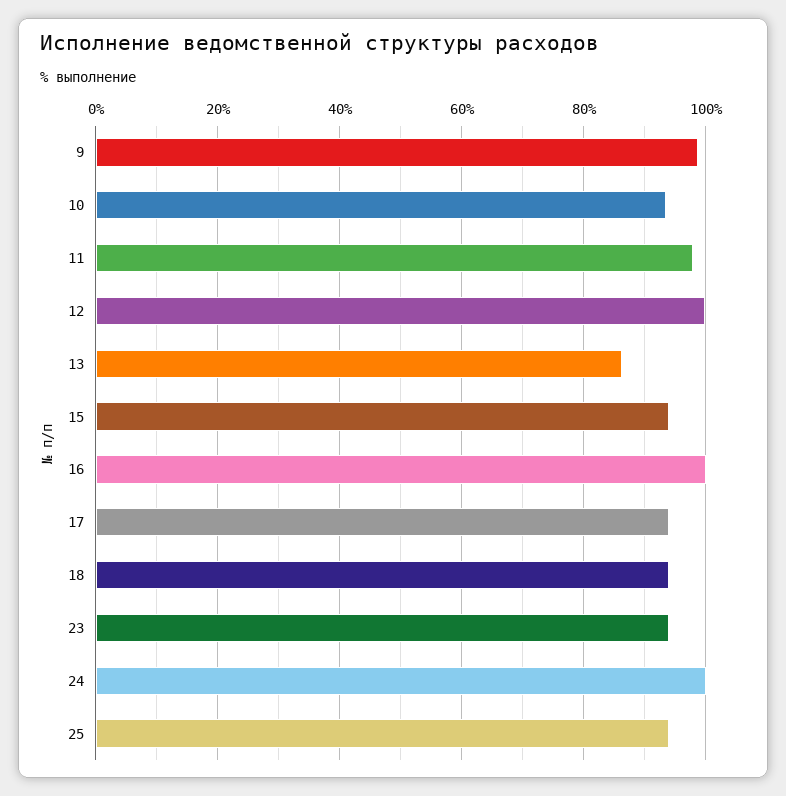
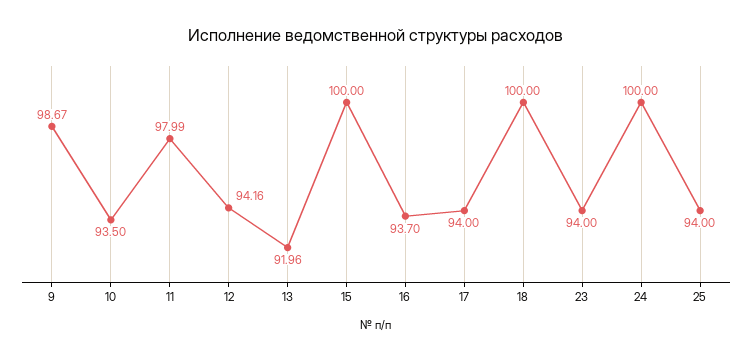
  {
    "9": 98.67,
    "10": 93.5,
    "11": 97.99,
-   "12": 100,
+   "12": 94.16,
-   "13": 86,
+   "13": 91.96,
-   "15": 94,
+   "15": 100,
-   "16": 100,
+   "16": 93.7,
    "17": 94,
-   "18": 94,
+   "18": 100,
    "23": 94,
    "24": 100,
    "25": 94
  }

